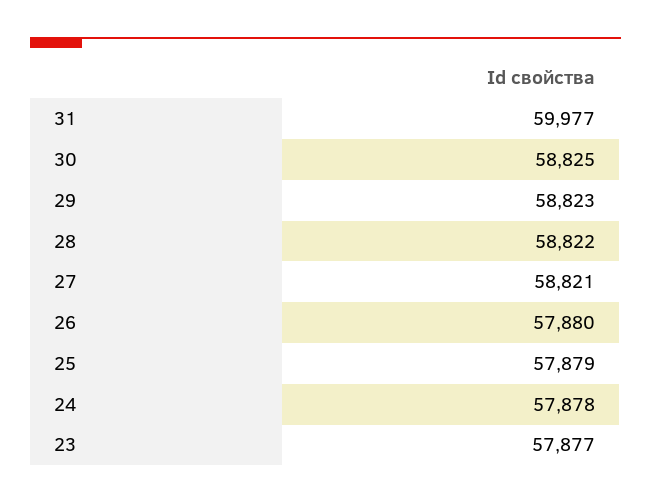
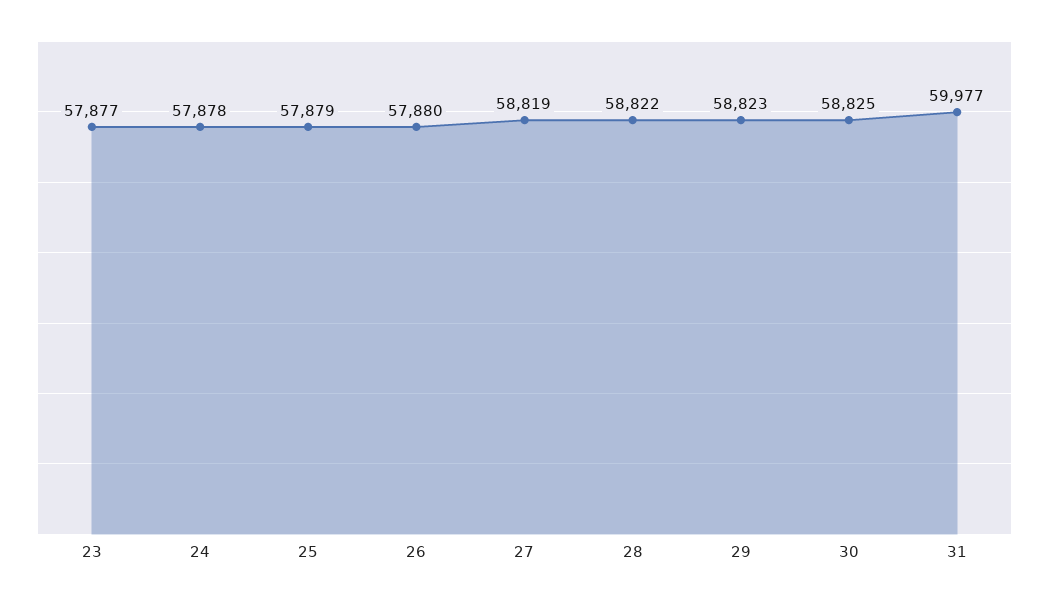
  {
    "31": 59977,
    "30": 58825,
    "29": 58823,
    "28": 58822,
-   "27": 58821,
+   "27": 58819,
    "26": 57880,
    "25": 57879,
    "24": 57878,
    "23": 57877
  }

